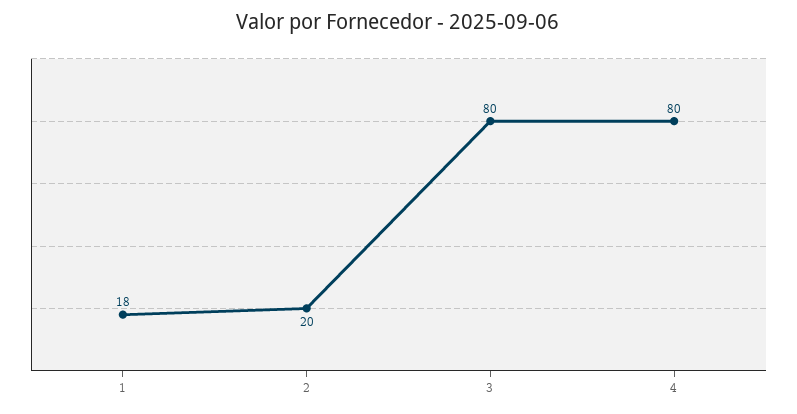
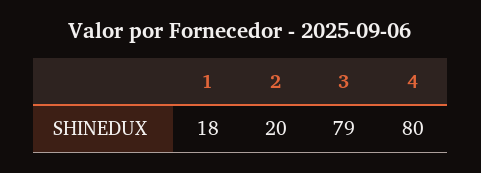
  {
    "1": 18,
    "2": 20,
-   "3": 80,
+   "3": 79,
    "4": 80
  }

